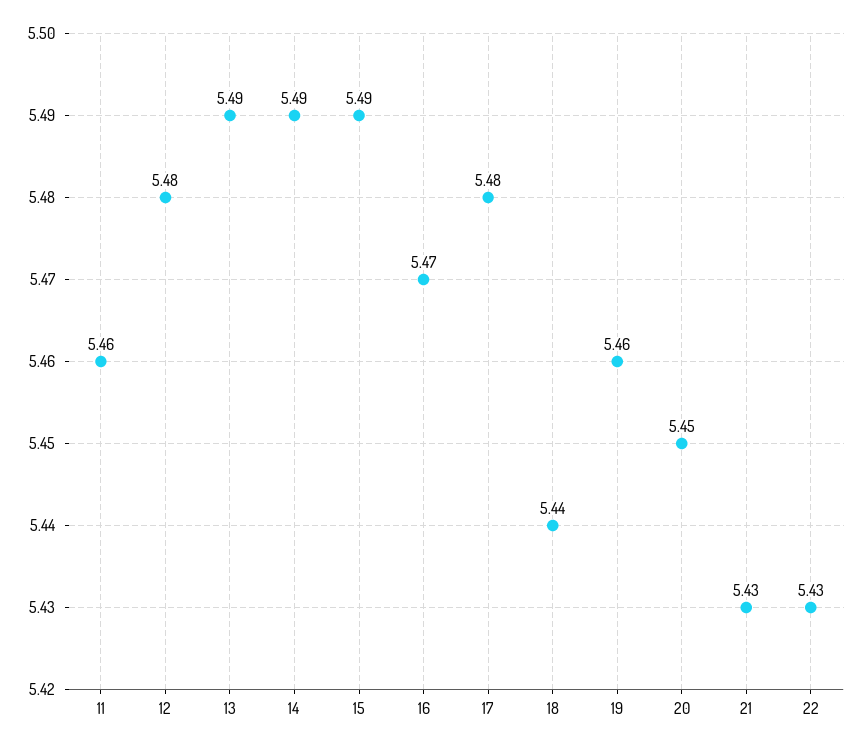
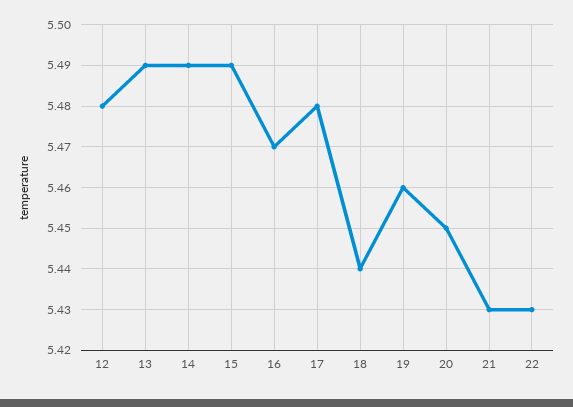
  {
-   "11": 5.46,
    "12": 5.48,
    "13": 5.49,
    "14": 5.49,
    "15": 5.49,
    "16": 5.47,
    "17": 5.48,
    "18": 5.44,
    "19": 5.46,
    "20": 5.45,
    "21": 5.43,
    "22": 5.43
  }

